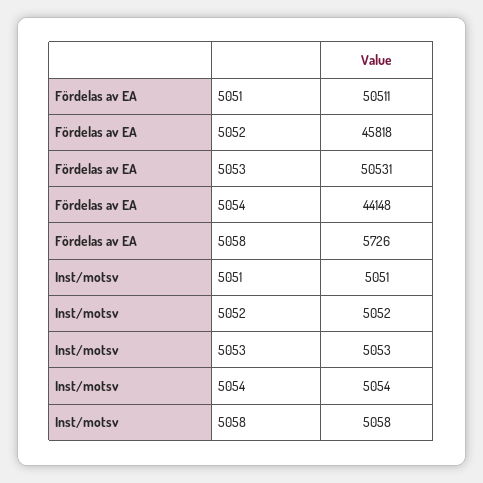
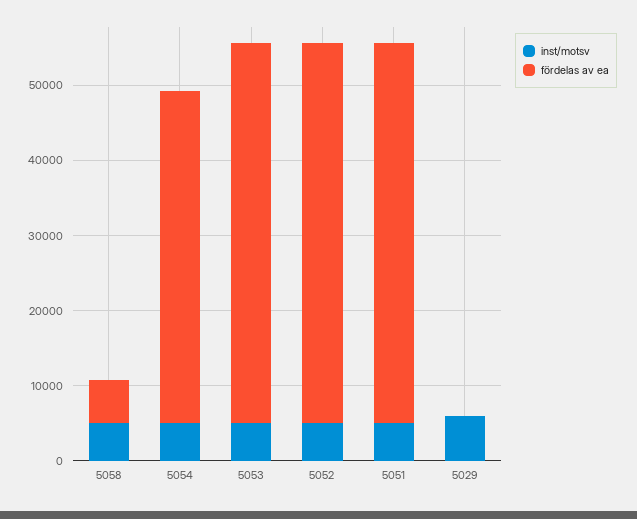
  {
    "Fördelas av EA": {
      "5051": 50511,
-     "5052": 45818,
+     "5052": 50000,
      "5053": 50531,
      "5054": 44148,
-     "5058": 5726
+     "5058": 5726,
+     "5029": 0
    },
    "Inst/motsv": {
      "5051": 5051,
      "5052": 5052,
      "5053": 5053,
      "5054": 5054,
-     "5058": 5058
+     "5058": 5058,
+     "5029": 6000
    }
  }

